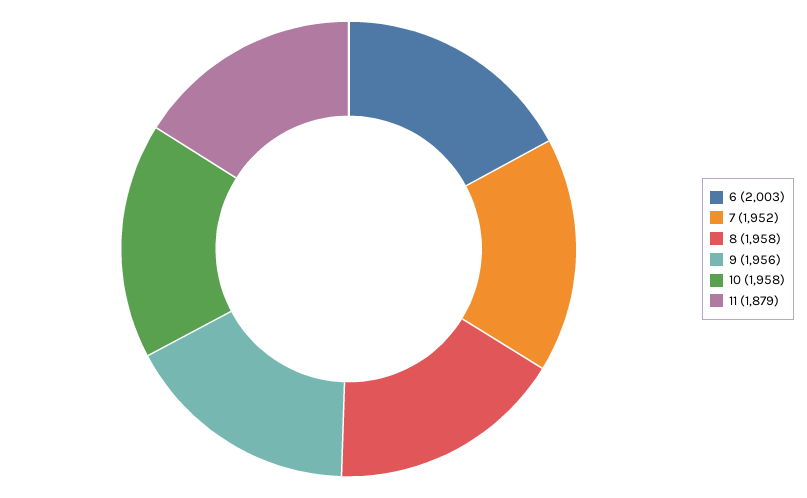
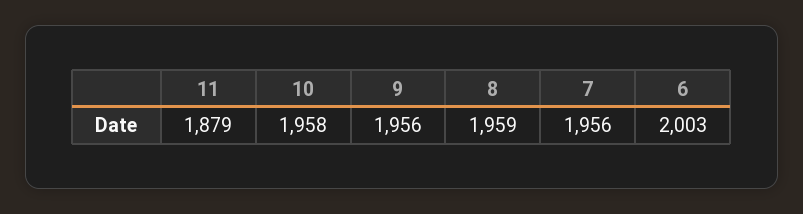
  {
    "6": 2003,
-   "7": 1952,
+   "7": 1956,
-   "8": 1958,
+   "8": 1959,
    "9": 1956,
    "10": 1958,
    "11": 1879
  }

